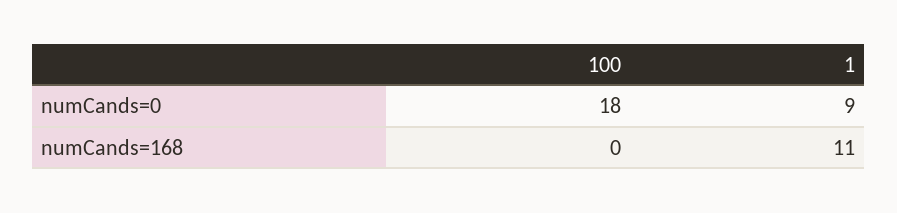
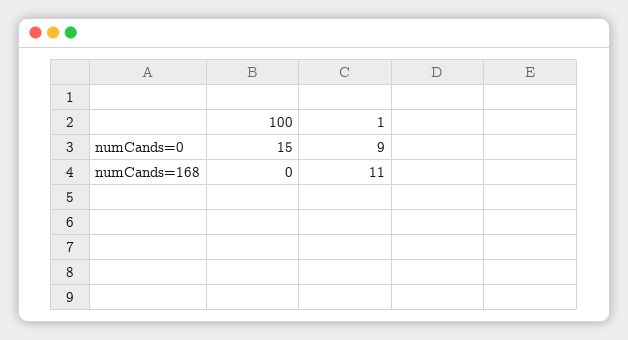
  {
    "100": {
-     "numCands=0": 18,
+     "numCands=0": 15,
      "numCands=168": 0
    },
    "1": {
      "numCands=0": 9,
      "numCands=168": 11
    }
  }

